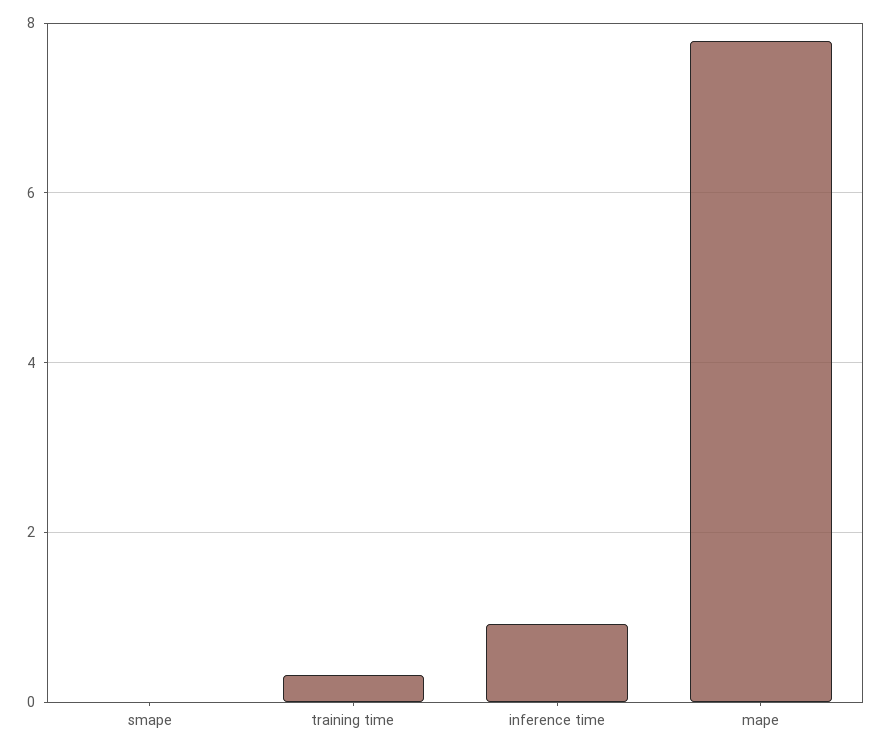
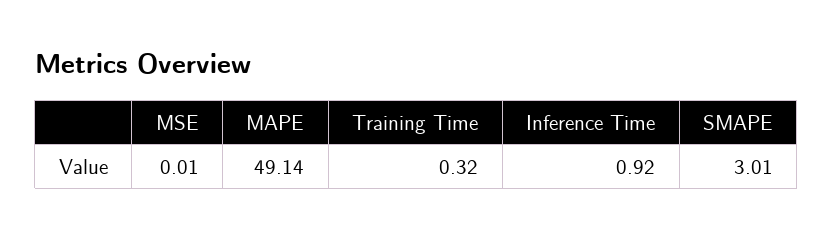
  {
-   "smape": 0,
+   "smape": 3.01,
    "training time": 0.32,
    "inference time": 0.92,
-   "mape": 7.8
+   "mape": 49.14,
+   "MSE": 0.01
  }

